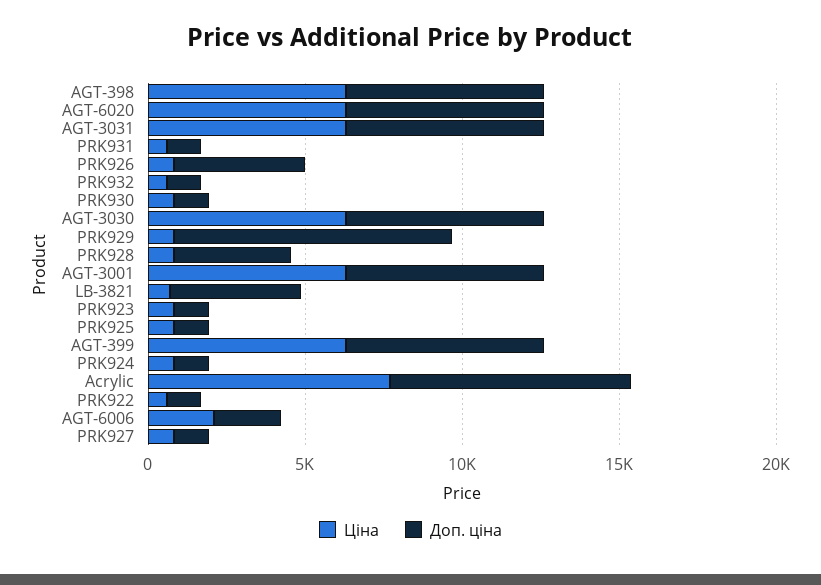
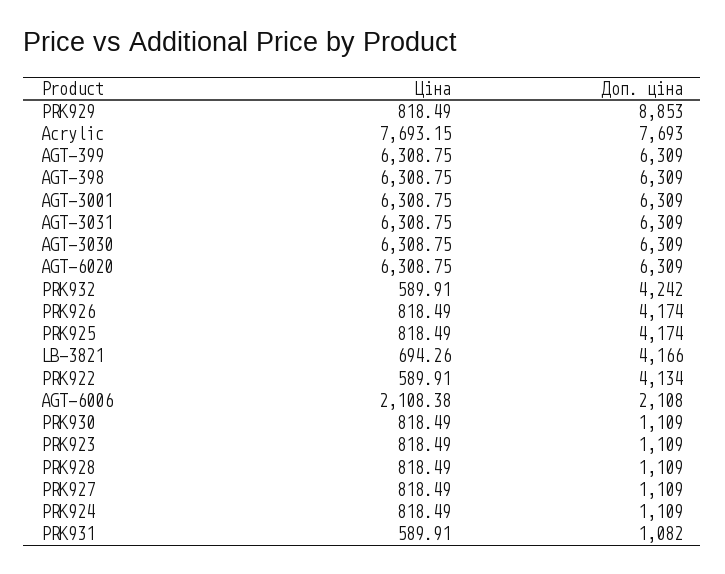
  {
    "Ціна": {
      "AGT-398": 6308.75,
      "AGT-6020": 6308.75,
      "AGT-3031": 6308.75,
      "PRK931": 589.91,
      "PRK926": 818.49,
      "PRK932": 589.91,
      "PRK930": 818.49,
      "AGT-3030": 6308.75,
      "PRK929": 818.49,
      "PRK928": 818.49,
      "AGT-3001": 6308.75,
      "LB-3821": 694.26,
      "PRK923": 818.49,
      "PRK925": 818.49,
      "AGT-399": 6308.75,
      "PRK924": 818.49,
      "Acrylic": 7693.15,
      "PRK922": 589.91,
      "AGT-6006": 2108.38,
      "PRK927": 818.49
    },
    "Доп. ціна": {
      "AGT-398": 6309,
      "AGT-6020": 6309,
      "AGT-3031": 6309,
      "PRK931": 1082,
      "PRK926": 4174,
-     "PRK932": 1000,
+     "PRK932": 4242,
      "PRK930": 1109,
      "AGT-3030": 6309,
      "PRK929": 8853,
-     "PRK928": 4000,
+     "PRK928": 1109,
      "AGT-3001": 6309,
      "LB-3821": 4166,
      "PRK923": 1109,
-     "PRK925": 1000,
+     "PRK925": 4174,
      "AGT-399": 6309,
      "PRK924": 1109,
      "Acrylic": 7693,
-     "PRK922": 1000,
+     "PRK922": 4134,
      "AGT-6006": 2108,
      "PRK927": 1109
    }
  }

